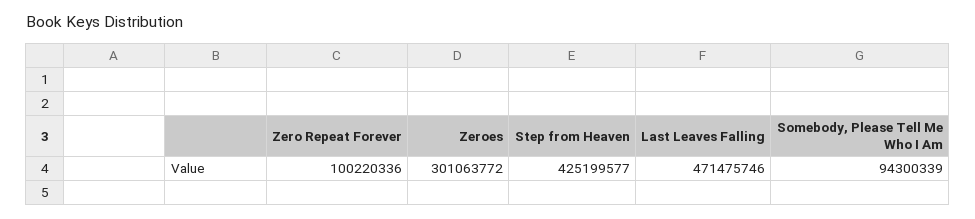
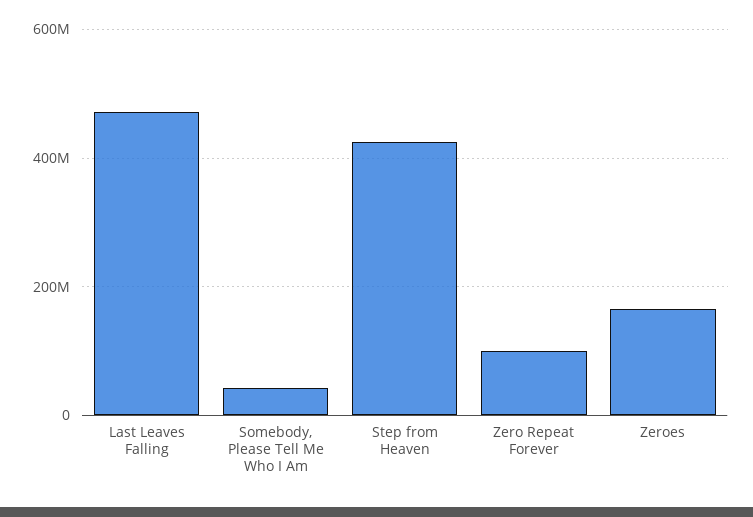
  {
    "Zero Repeat Forever": 100220336,
-   "Zeroes": 301063772,
+   "Zeroes": 160000000,
    "Step from Heaven": 425199577,
    "Last Leaves Falling": 471475746,
-   "Somebody, Please Tell Me Who I Am": 94300339
+   "Somebody, Please Tell Me Who I Am": 40000000
  }

